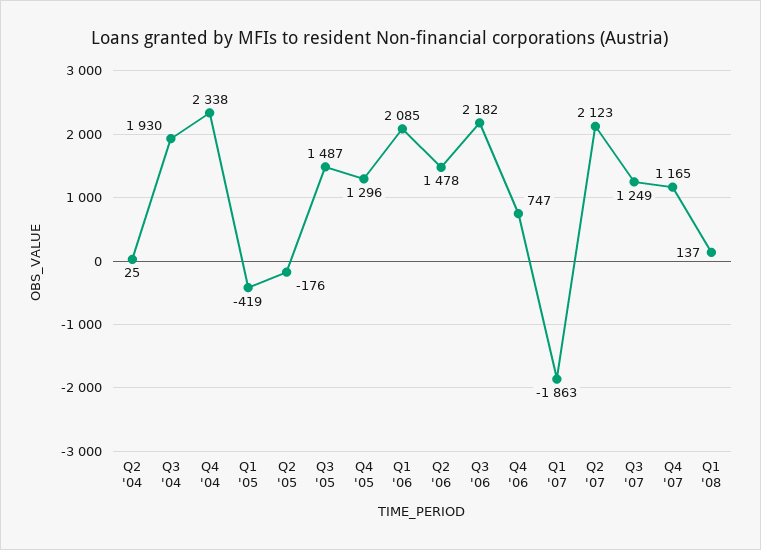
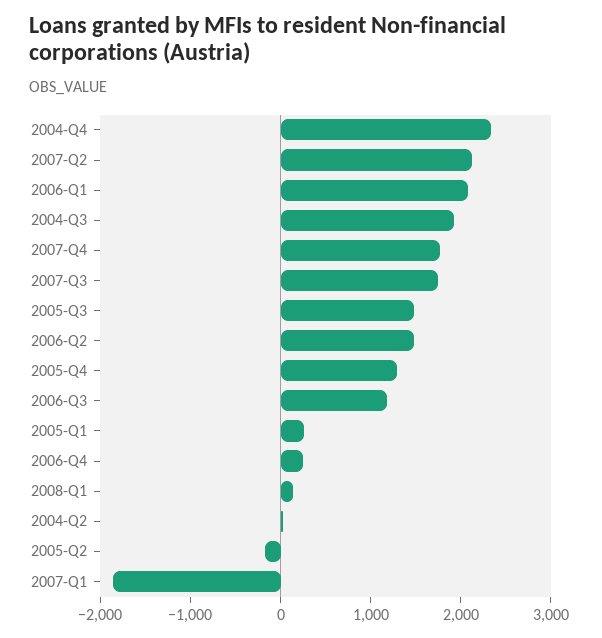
  {
    "Q2 '04": 25,
    "Q3 '04": 1930,
    "Q4 '04": 2338,
-   "Q1 '05": -419,
+   "Q1 '05": 200,
    "Q2 '05": -176,
    "Q3 '05": 1487,
    "Q4 '05": 1296,
    "Q1 '06": 2085,
    "Q2 '06": 1478,
-   "Q3 '06": 2182,
+   "Q3 '06": 1200,
-   "Q4 '06": 747,
+   "Q4 '06": 200,
    "Q1 '07": -1863,
    "Q2 '07": 2123,
-   "Q3 '07": 1249,
+   "Q3 '07": 1800,
-   "Q4 '07": 1165,
+   "Q4 '07": 1800,
    "Q1 '08": 137
  }

